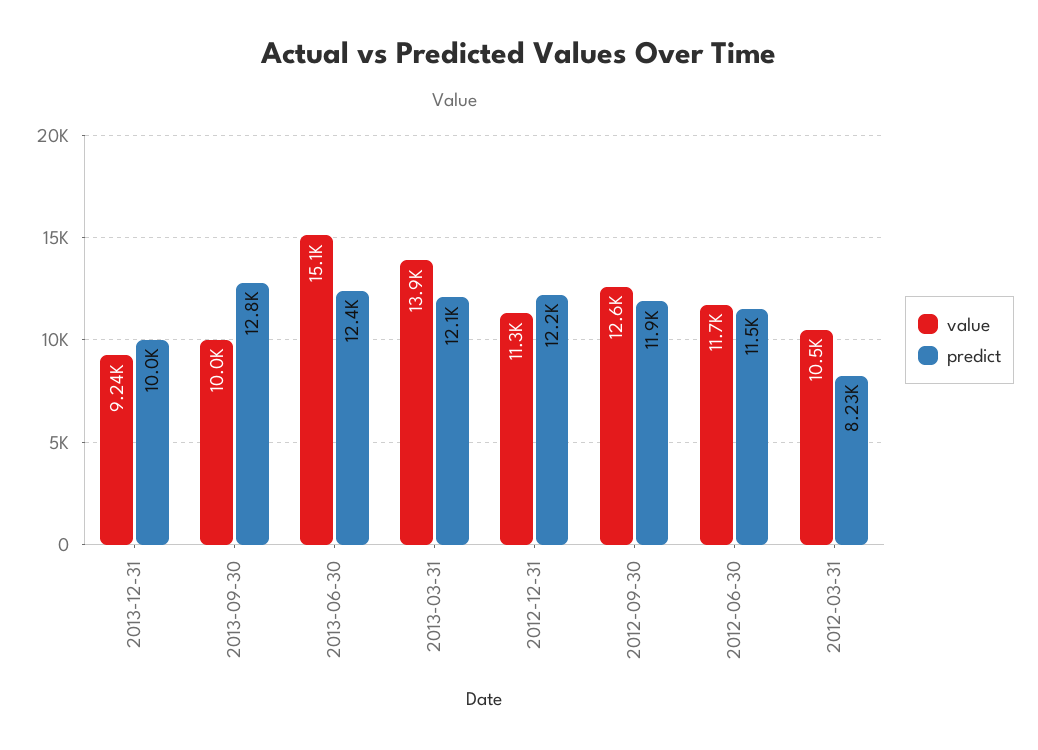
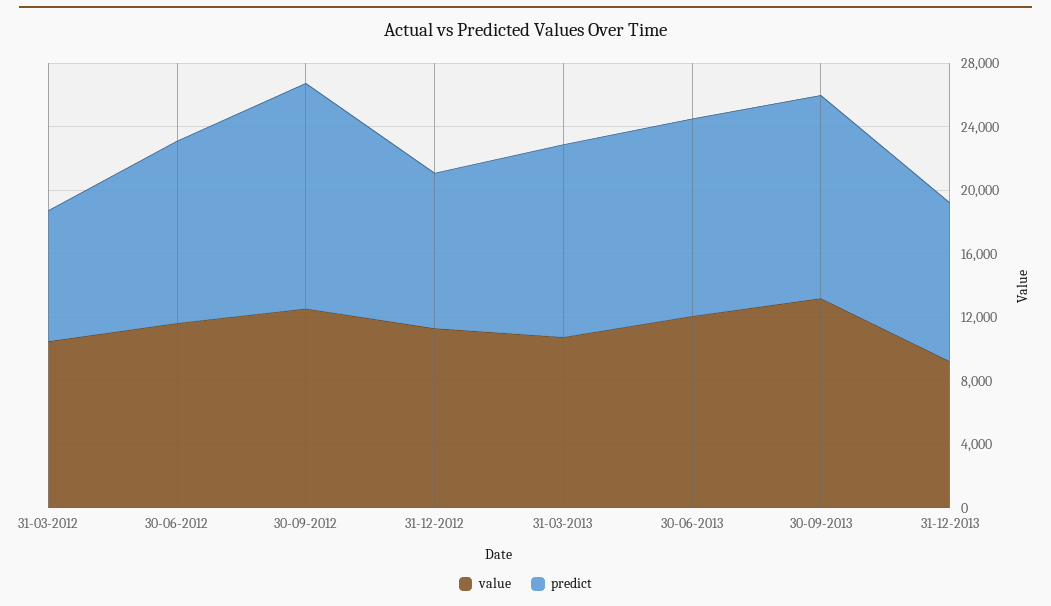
  {
    "value": {
      "2013-12-31": 9240,
-     "2013-09-30": 10000,
+     "2013-09-30": 13000,
-     "2013-06-30": 15100,
+     "2013-06-30": 12000,
-     "2013-03-31": 13900,
+     "2013-03-31": 11000,
      "2012-12-31": 11300,
      "2012-09-30": 12600,
      "2012-06-30": 11700,
      "2012-03-31": 10500
    },
    "predict": {
      "2013-12-31": 10000,
      "2013-09-30": 12800,
      "2013-06-30": 12400,
      "2013-03-31": 12100,
-     "2012-12-31": 12200,
+     "2012-12-31": 10000,
-     "2012-09-30": 11900,
+     "2012-09-30": 14000,
      "2012-06-30": 11500,
      "2012-03-31": 8230
    }
  }

